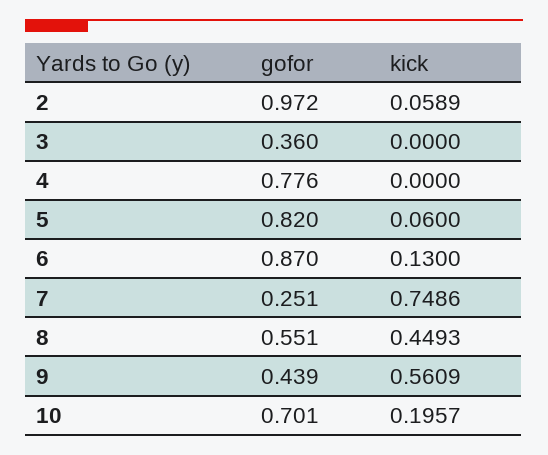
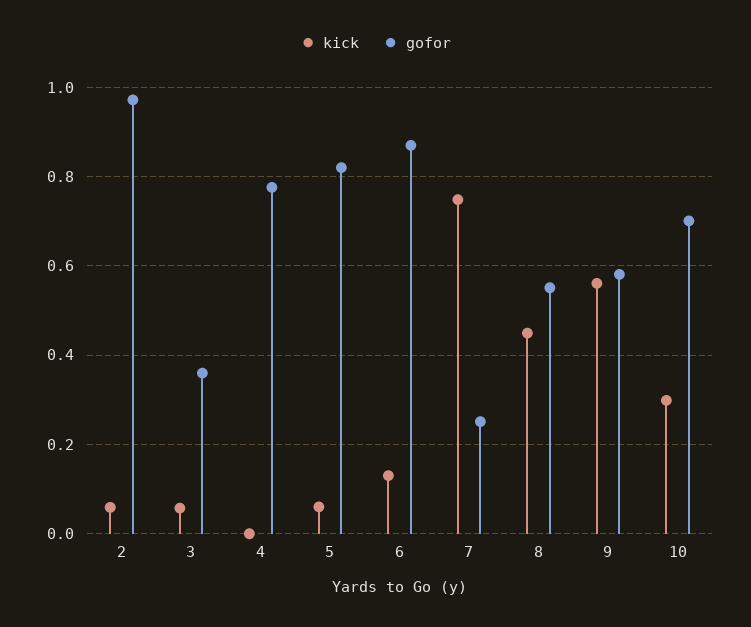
  {
    "gofor": {
      "2": 0.972,
      "3": 0.36,
      "4": 0.776,
      "5": 0.82,
      "6": 0.87,
      "7": 0.251,
      "8": 0.551,
-     "9": 0.439,
+     "9": 0.58,
      "10": 0.701
    },
    "kick": {
      "2": 0.0589,
-     "3": 0,
+     "3": 0.06,
      "4": 0,
      "5": 0.06,
      "6": 0.13,
      "7": 0.7486,
      "8": 0.4493,
      "9": 0.5609,
-     "10": 0.1957
+     "10": 0.3
    }
  }

